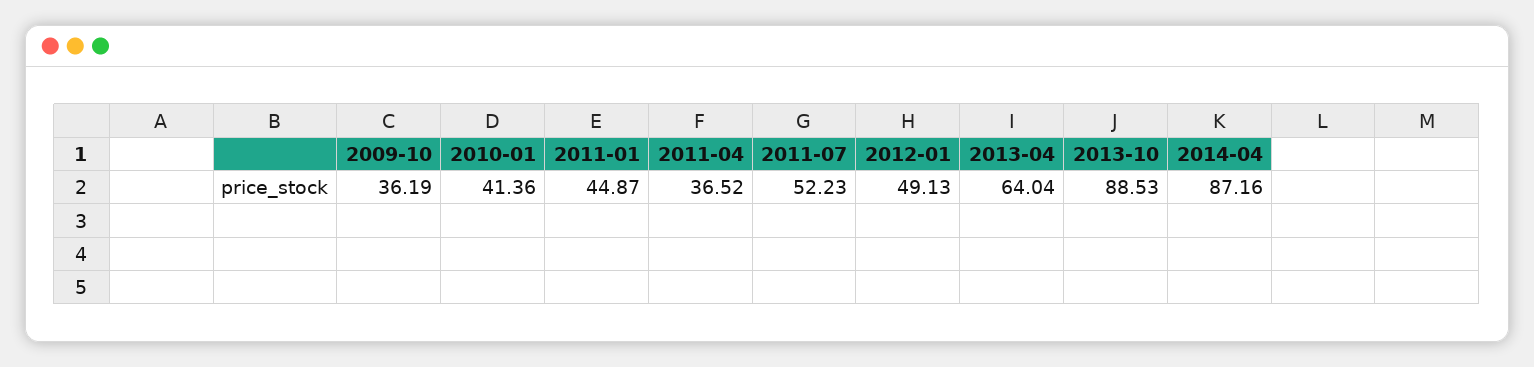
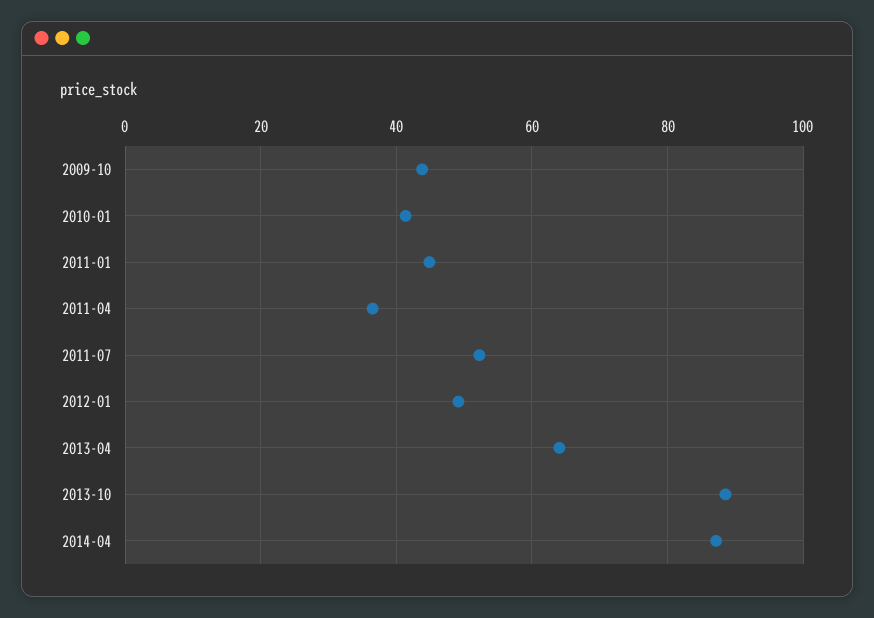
  {
-   "2009-10": 36.19,
+   "2009-10": 44,
    "2010-01": 41.36,
    "2011-01": 44.87,
    "2011-04": 36.52,
    "2011-07": 52.23,
    "2012-01": 49.13,
    "2013-04": 64.04,
    "2013-10": 88.53,
    "2014-04": 87.16
  }

